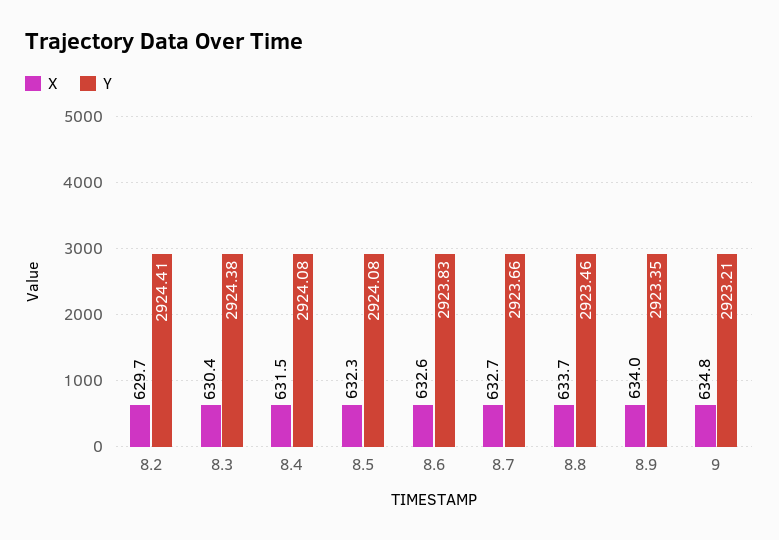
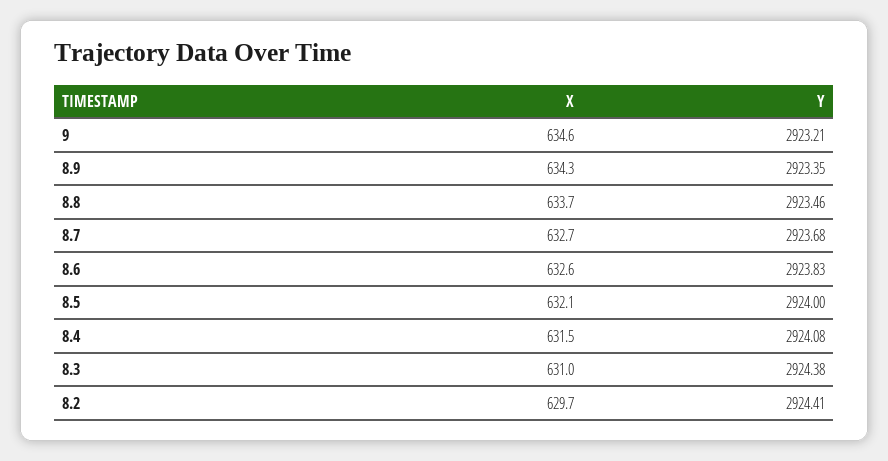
  {
    "X": {
      "8.2": 629.7,
-     "8.3": 630.4,
+     "8.3": 631,
      "8.4": 631.5,
-     "8.5": 632.3,
+     "8.5": 632.1,
      "8.6": 632.6,
      "8.7": 632.7,
      "8.8": 633.7,
-     "8.9": 634,
+     "8.9": 634.3,
-     "9": 634.8
+     "9": 634.6
    },
    "Y": {
      "8.2": 2924.41,
      "8.3": 2924.38,
      "8.4": 2924.08,
-     "8.5": 2924.08,
+     "8.5": 2924,
      "8.6": 2923.83,
-     "8.7": 2923.66,
+     "8.7": 2923.68,
      "8.8": 2923.46,
      "8.9": 2923.35,
      "9": 2923.21
    }
  }

